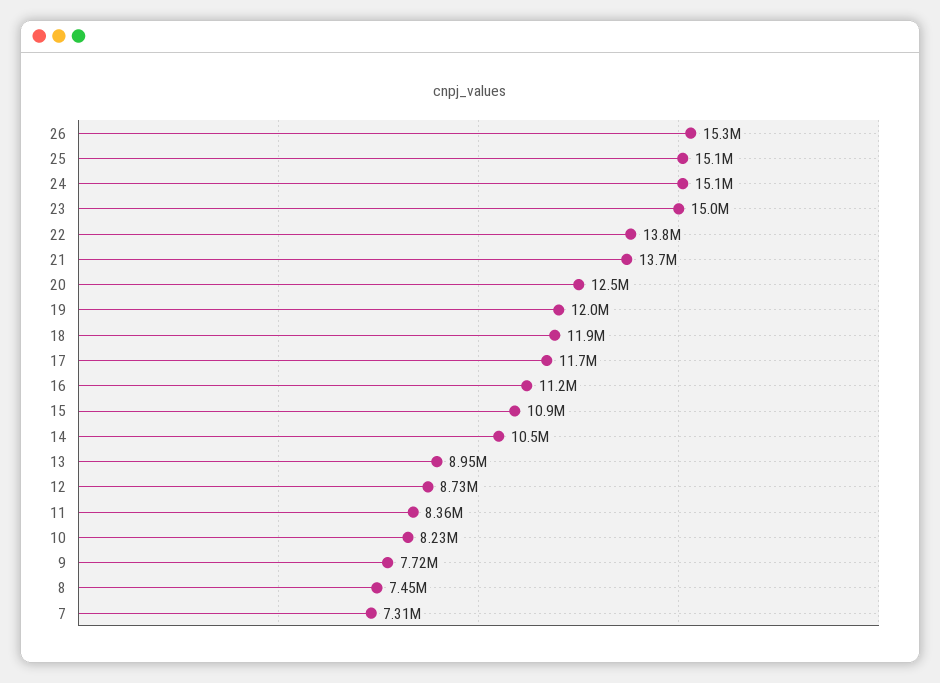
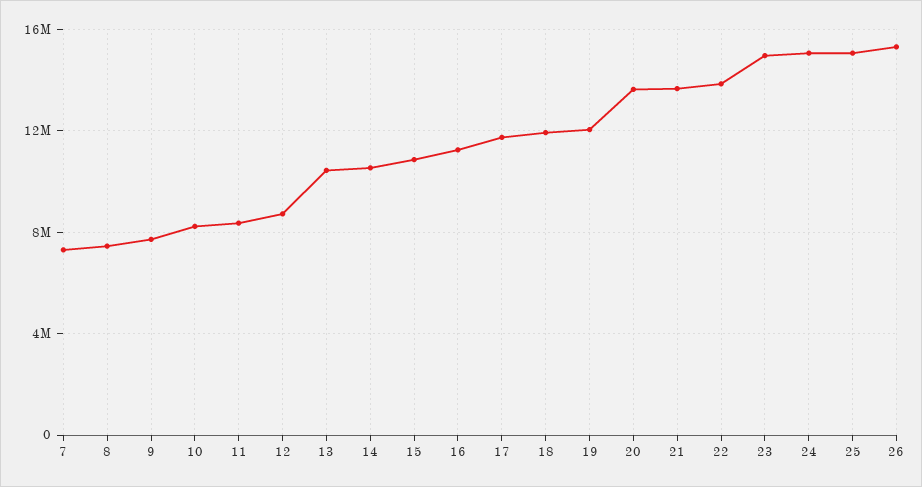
  {
    "26": 15300000,
    "25": 15100000,
    "24": 15100000,
    "23": 15000000,
    "22": 13800000,
    "21": 13700000,
-   "20": 12500000,
+   "20": 13500000,
    "19": 12000000,
    "18": 11900000,
    "17": 11700000,
    "16": 11200000,
    "15": 10900000,
    "14": 10500000,
-   "13": 8950000,
+   "13": 10500000,
    "12": 8730000,
    "11": 8360000,
    "10": 8230000,
    "9": 7720000,
    "8": 7450000,
    "7": 7310000
  }

